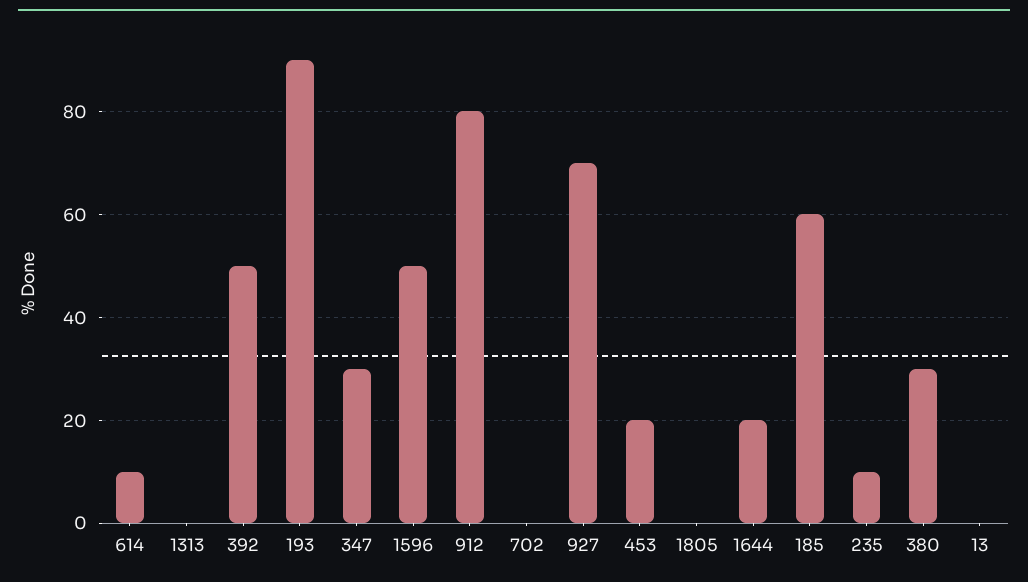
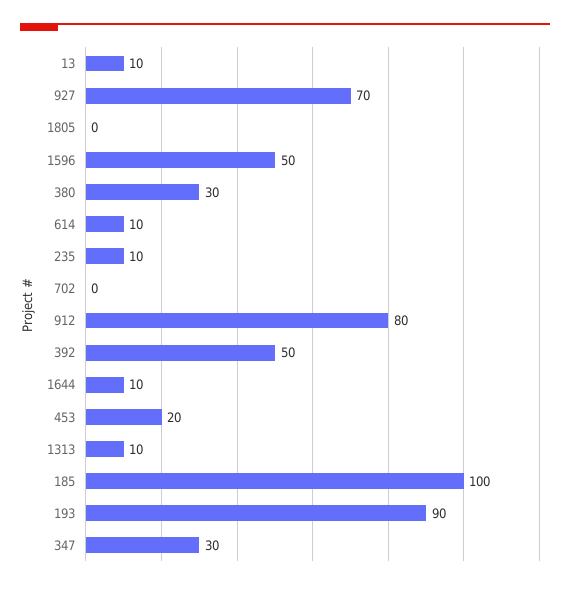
  {
    "614": 10,
-   "1313": 0,
+   "1313": 10,
    "392": 50,
    "193": 90,
    "347": 30,
    "1596": 50,
    "912": 80,
    "702": 0,
    "927": 70,
    "453": 20,
    "1805": 0,
-   "1644": 20,
+   "1644": 10,
-   "185": 60,
+   "185": 100,
    "235": 10,
    "380": 30,
-   "13": 0
+   "13": 10
  }

